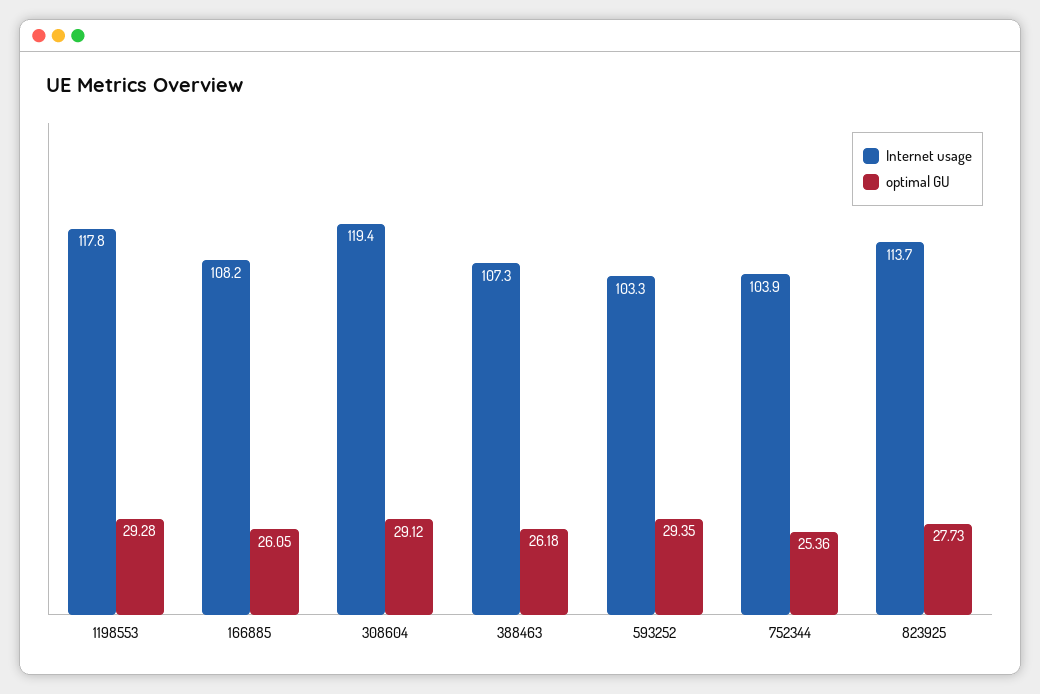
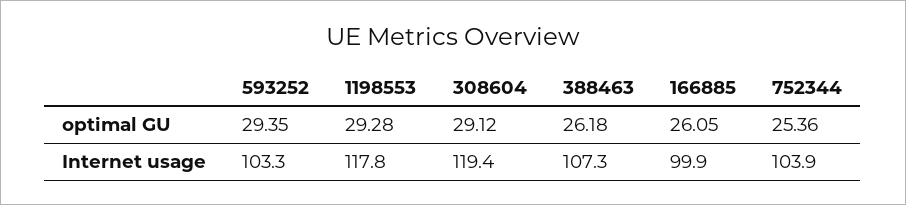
  {
    "Internet usage": {
      "1198553": 117.8,
-     "166885": 108.2,
+     "166885": 99.9,
      "308604": 119.4,
      "388463": 107.3,
      "593252": 103.3,
-     "752344": 103.9,
+     "752344": 103.9
-     "823925": 113.7
    },
    "optimal GU": {
      "1198553": 29.28,
      "166885": 26.05,
      "308604": 29.12,
      "388463": 26.18,
      "593252": 29.35,
-     "752344": 25.36,
+     "752344": 25.36
-     "823925": 27.73
    }
  }

